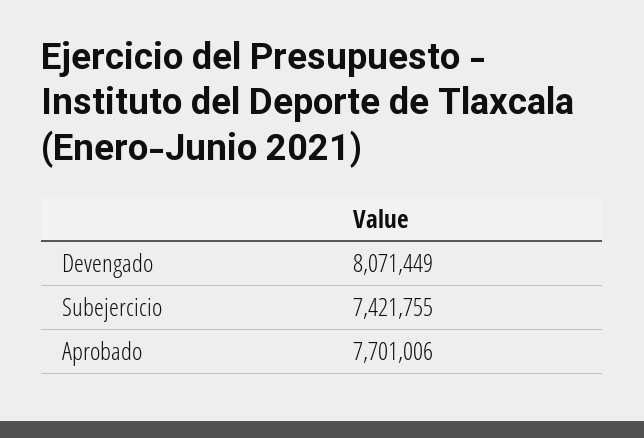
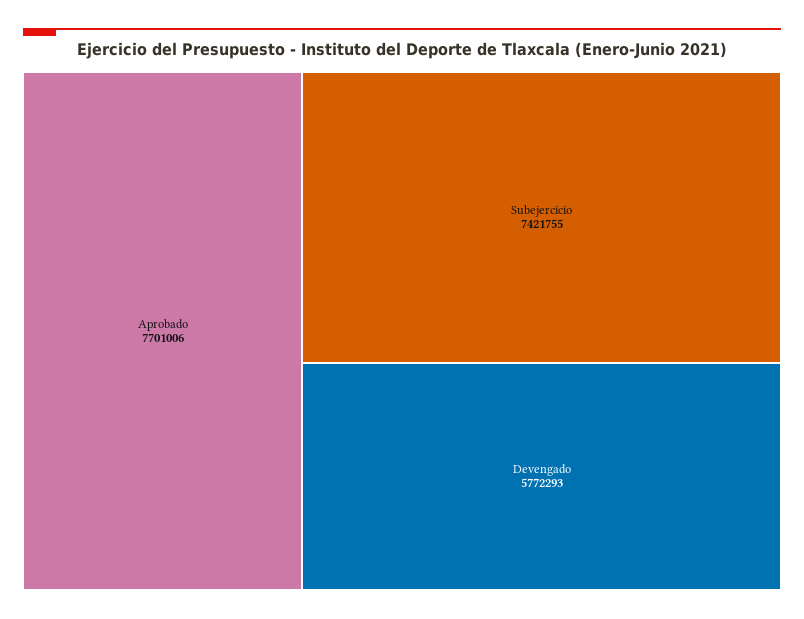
  {
-   "Devengado": 8071449,
+   "Devengado": 5772293,
    "Subejercicio": 7421755,
    "Aprobado": 7701006
  }

